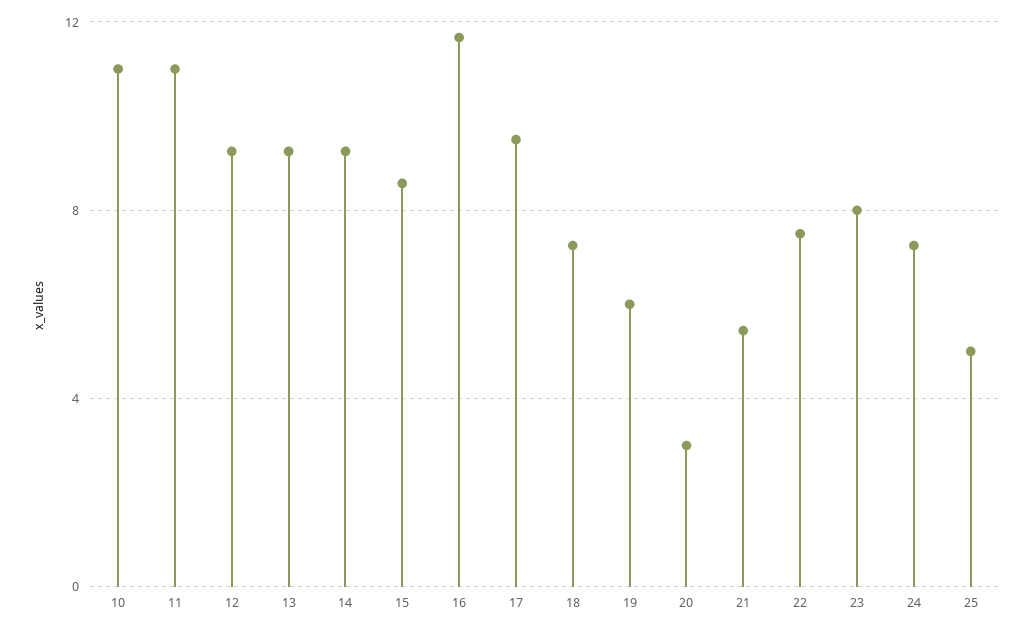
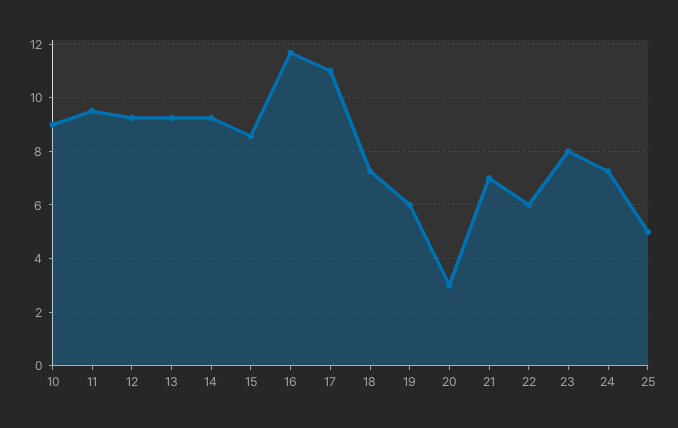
  {
-   "10": 11,
+   "10": 9,
-   "11": 11,
+   "11": 9.5,
    "12": 9.25,
    "13": 9.25,
    "14": 9.25,
    "15": 8.5,
    "16": 11.75,
-   "17": 9.5,
+   "17": 11,
    "18": 7.25,
    "19": 6,
    "20": 3,
-   "21": 5.5,
+   "21": 7,
-   "22": 7.5,
+   "22": 6,
    "23": 8,
    "24": 7.25,
    "25": 5
  }

